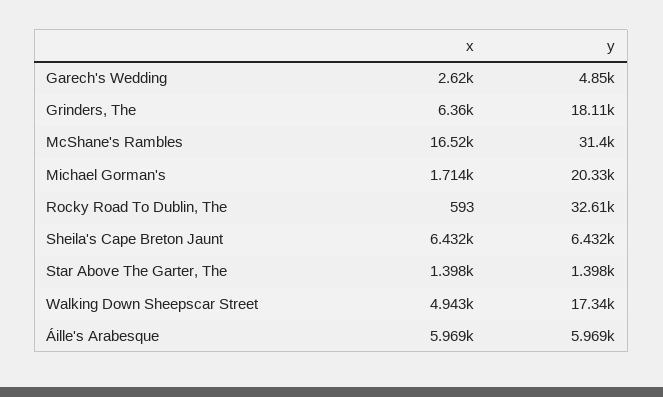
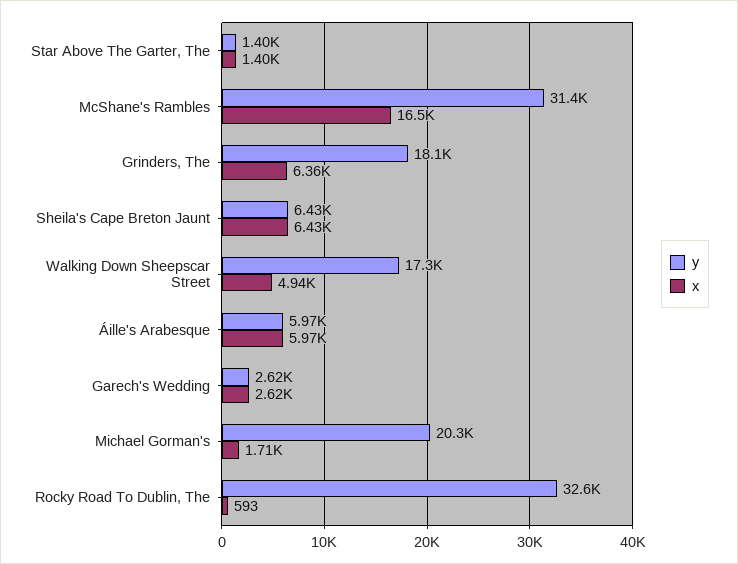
  {
    "x": {
      "Garech's Wedding": 2620,
      "Grinders, The": 6360,
      "McShane's Rambles": 16520,
      "Michael Gorman's": 1714,
      "Rocky Road To Dublin, The": 593,
      "Sheila's Cape Breton Jaunt": 6432,
      "Star Above The Garter, The": 1398,
      "Walking Down Sheepscar Street": 4943,
      "Áille's Arabesque": 5969
    },
    "y": {
-     "Garech's Wedding": 4850,
+     "Garech's Wedding": 2620,
      "Grinders, The": 18110,
      "McShane's Rambles": 31400,
      "Michael Gorman's": 20330,
      "Rocky Road To Dublin, The": 32610,
      "Sheila's Cape Breton Jaunt": 6432,
      "Star Above The Garter, The": 1398,
      "Walking Down Sheepscar Street": 17340,
      "Áille's Arabesque": 5969
    }
  }

